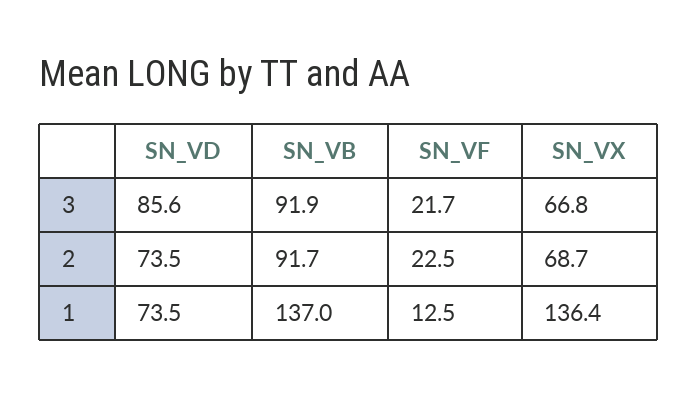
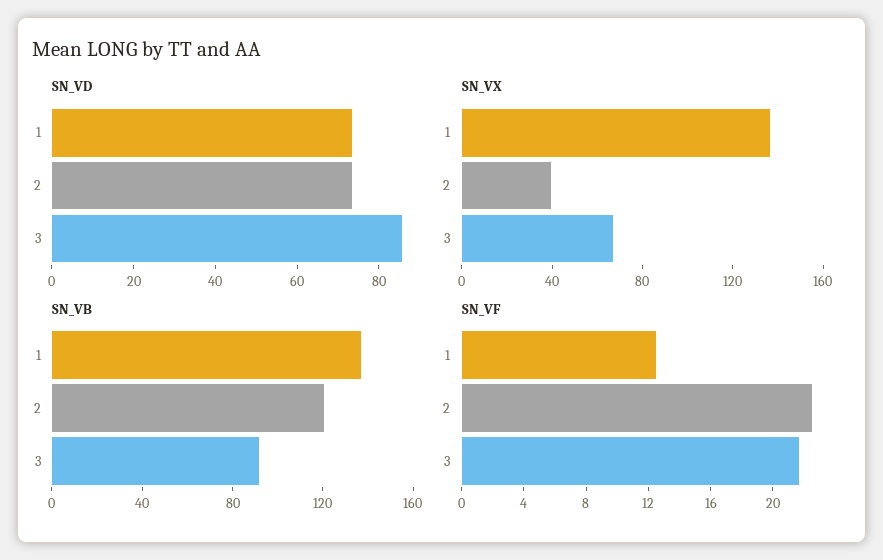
  {
    "SN_VD": {
      "3": 85.6,
      "2": 73.5,
      "1": 73.5
    },
    "SN_VB": {
      "3": 91.9,
-     "2": 91.7,
+     "2": 120,
      "1": 137
    },
    "SN_VF": {
      "3": 21.7,
      "2": 22.5,
      "1": 12.5
    },
    "SN_VX": {
      "3": 66.8,
-     "2": 68.7,
+     "2": 40,
      "1": 136.4
    }
  }

